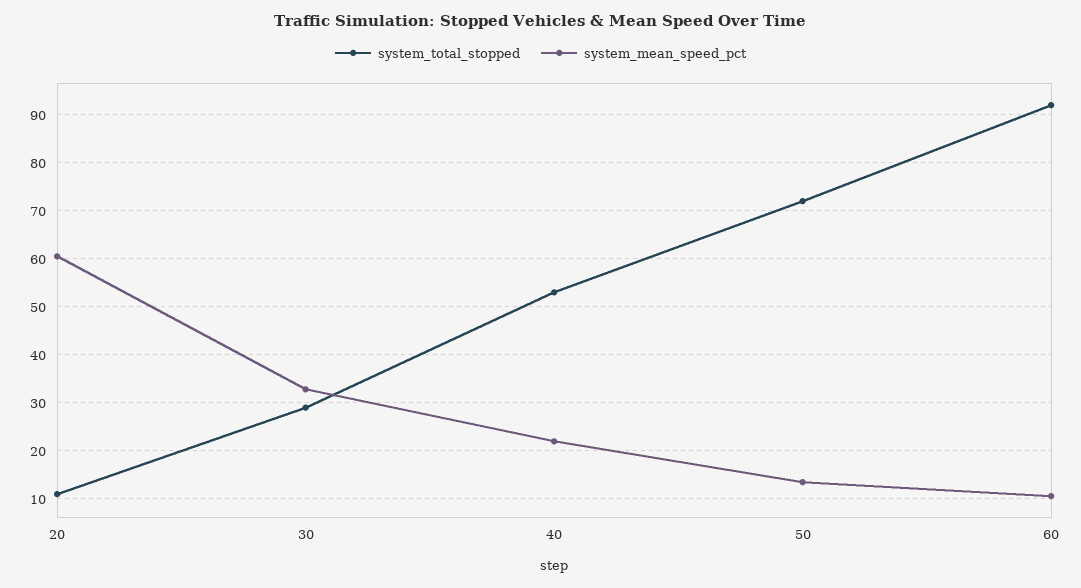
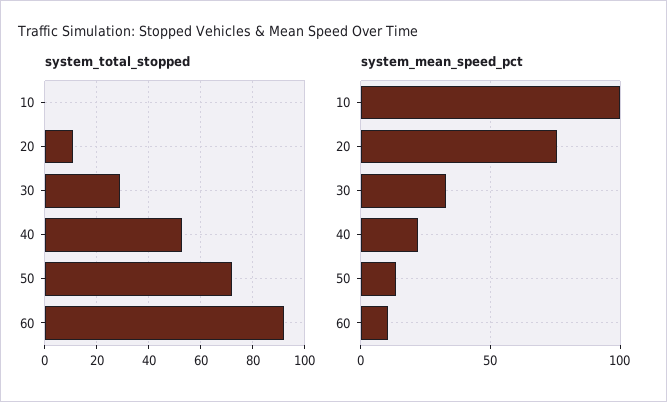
  {
    "system_total_stopped": {
      "20": 12,
      "30": 30,
      "40": 54,
      "50": 72,
-     "60": 92
+     "60": 92,
+     "10": 0
    },
    "system_mean_speed_pct": {
-     "20": 60,
+     "20": 75,
      "30": 32,
      "40": 22,
      "50": 14,
-     "60": 10
+     "60": 10,
+     "10": 100
    }
  }

